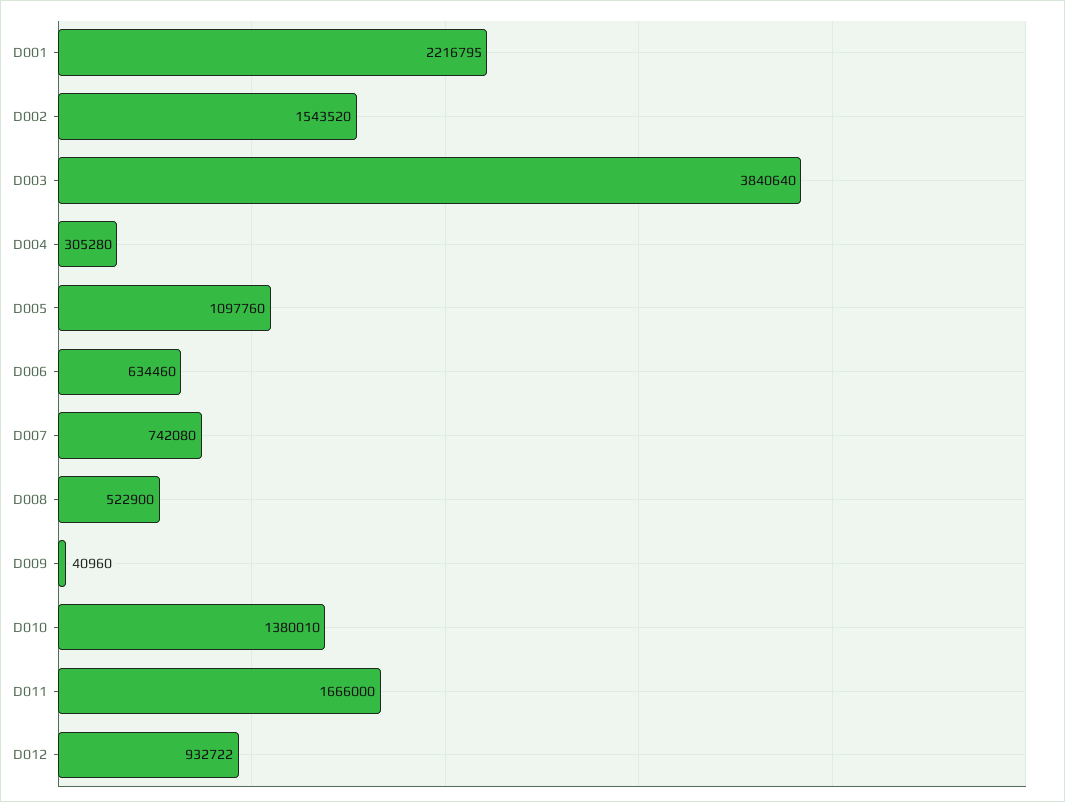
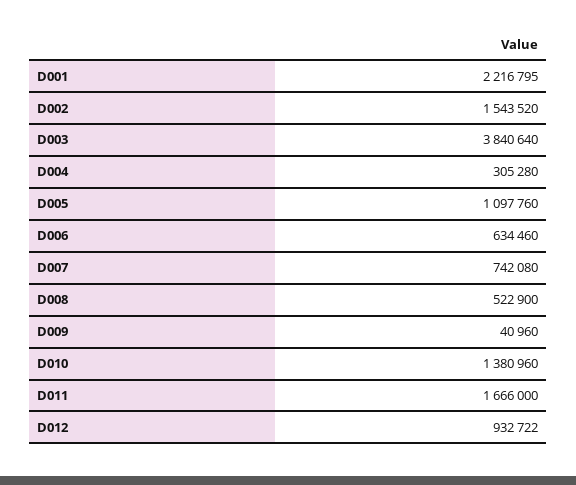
  {
    "D001": 2216795,
    "D002": 1543520,
    "D003": 3840640,
    "D004": 305280,
    "D005": 1097760,
    "D006": 634460,
    "D007": 742080,
    "D008": 522900,
    "D009": 40960,
-   "D010": 1380010,
+   "D010": 1380960,
    "D011": 1666000,
    "D012": 932722
  }

